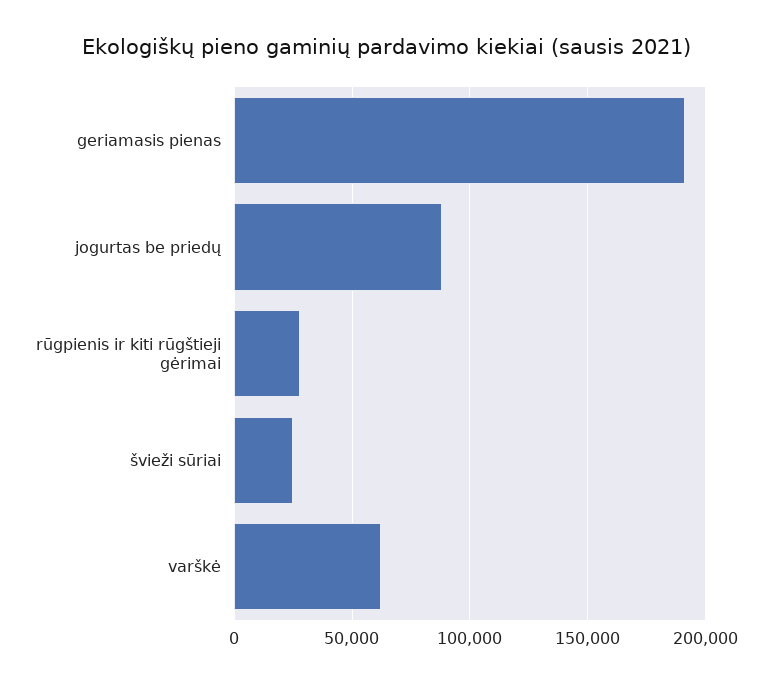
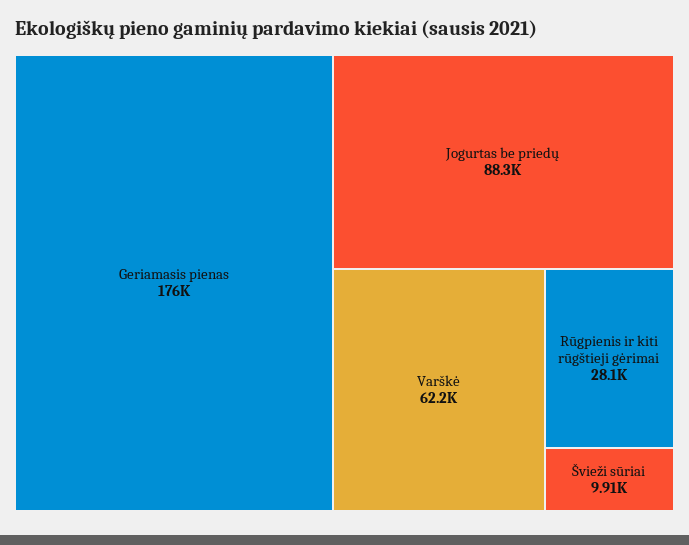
  {
-   "geriamasis pienas": 190000,
+   "geriamasis pienas": 176000,
    "jogurtas be priedų": 88300,
    "rūgpienis ir kiti rūgštieji gėrimai": 28100,
-   "švieži sūriai": 25000,
+   "švieži sūriai": 9910,
    "varškė": 62200
  }

